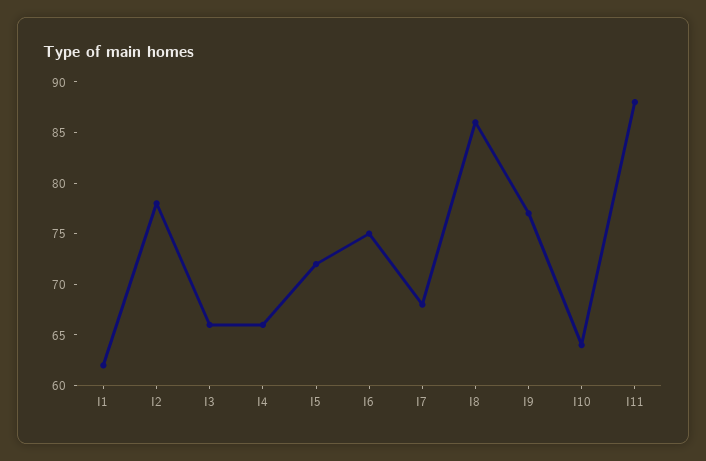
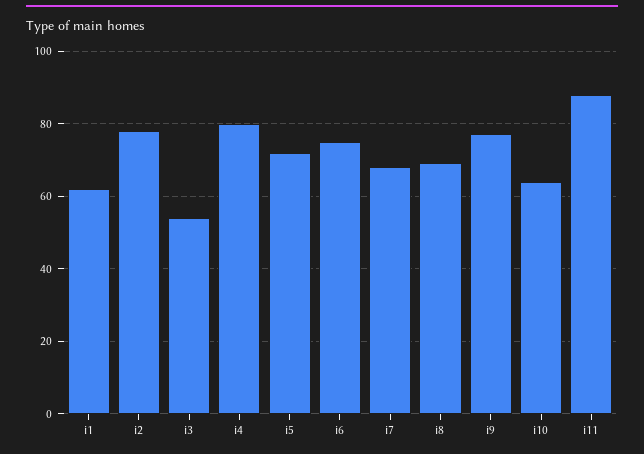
  {
    "I1": 62,
    "I2": 78,
-   "I3": 66,
+   "I3": 55,
-   "I4": 66,
+   "I4": 80,
    "I5": 72,
    "I6": 75,
    "I7": 68,
-   "I8": 86,
+   "I8": 70,
    "I9": 77,
    "I10": 64,
    "I11": 88
  }

